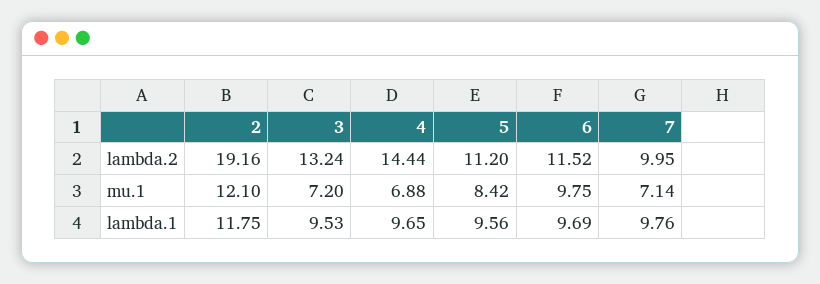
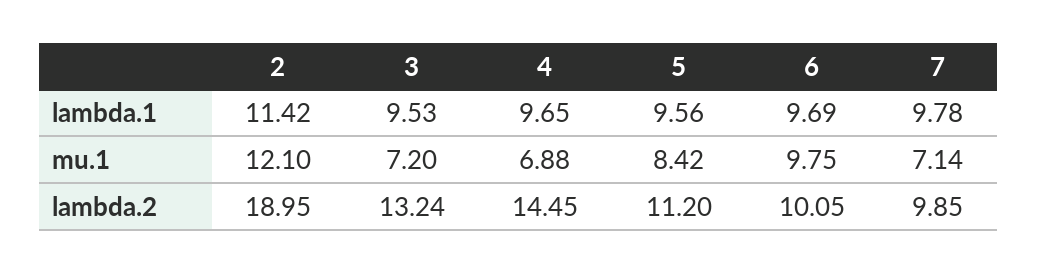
  {
    "2": {
-     "lambda.2": 19.16,
+     "lambda.2": 18.95,
      "mu.1": 12.1,
-     "lambda.1": 11.75
+     "lambda.1": 11.42
    },
    "3": {
      "lambda.2": 13.24,
      "mu.1": 7.2,
      "lambda.1": 9.53
    },
    "4": {
-     "lambda.2": 14.44,
+     "lambda.2": 14.45,
      "mu.1": 6.88,
      "lambda.1": 9.65
    },
    "5": {
      "lambda.2": 11.2,
      "mu.1": 8.42,
      "lambda.1": 9.56
    },
    "6": {
-     "lambda.2": 11.52,
+     "lambda.2": 10.05,
      "mu.1": 9.75,
      "lambda.1": 9.69
    },
    "7": {
-     "lambda.2": 9.95,
+     "lambda.2": 9.85,
      "mu.1": 7.14,
-     "lambda.1": 9.76
+     "lambda.1": 9.78
    }
  }

